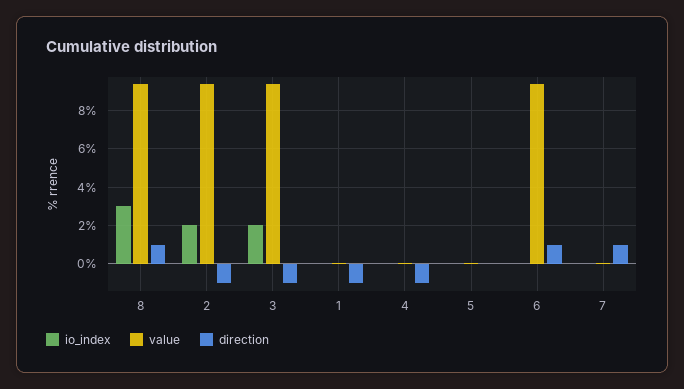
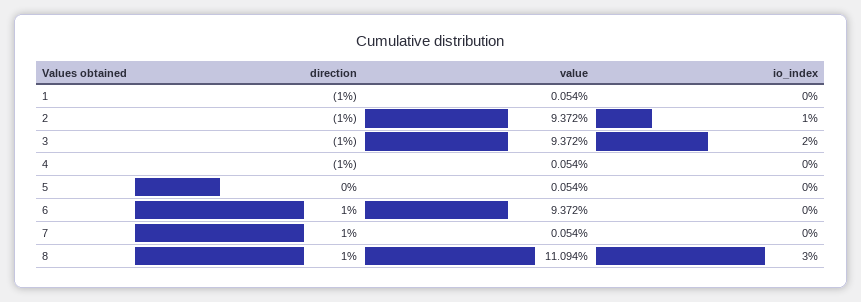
  {
    "io_index": {
      "8": 3,
-     "2": 2,
+     "2": 1,
      "3": 2,
      "1": 0,
      "4": 0,
      "5": 0,
      "6": 0,
      "7": 0
    },
    "value": {
-     "8": 9.5,
+     "8": 11.094,
      "2": 9.372,
      "3": 9.372,
      "1": 0.054,
      "4": 0.054,
      "5": 0.054,
      "6": 9.372,
      "7": 0.054
    },
    "direction": {
      "8": 1,
      "2": -1,
      "3": -1,
      "1": -1,
      "4": -1,
      "5": 0,
      "6": 1,
      "7": 1
    }
  }

